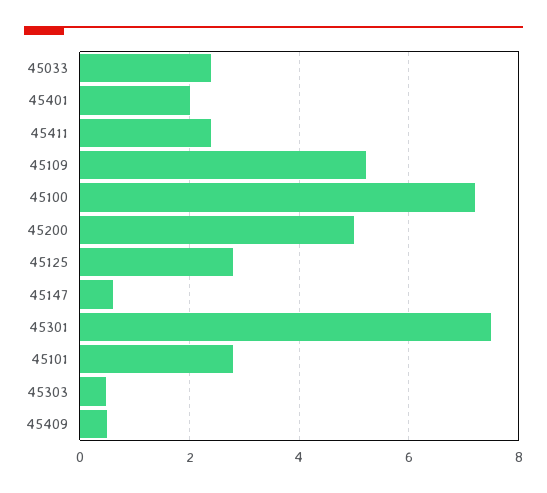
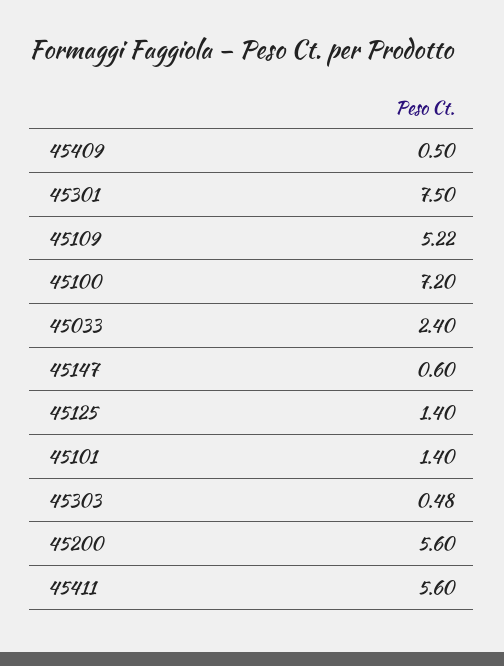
  {
    "45033": 2.4,
-   "45401": 2,
-   "45411": 2.4,
+   "45411": 5.6,
    "45109": 5.22,
    "45100": 7.2,
-   "45200": 5,
+   "45200": 5.6,
-   "45125": 2.8,
+   "45125": 1.4,
    "45147": 0.6,
    "45301": 7.5,
-   "45101": 2.8,
+   "45101": 1.4,
    "45303": 0.48,
    "45409": 0.5
  }

